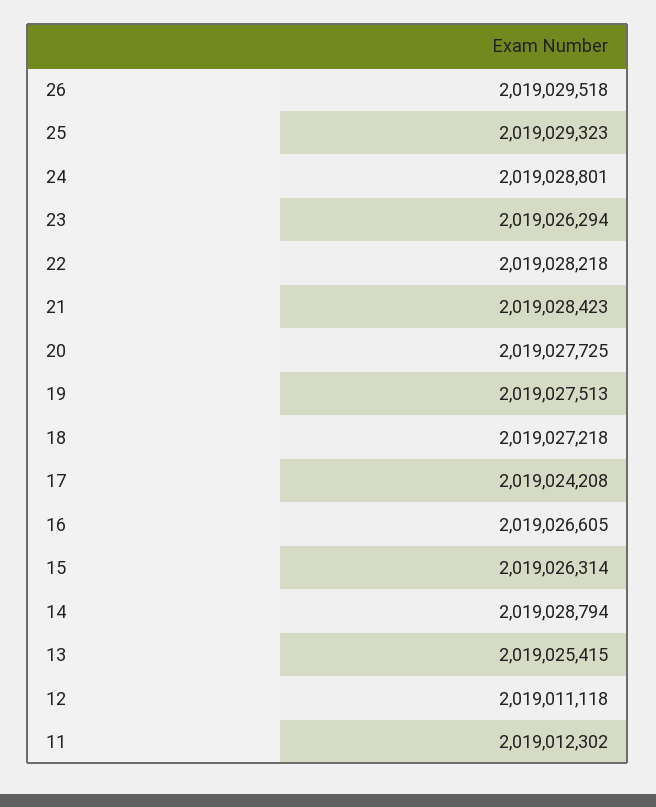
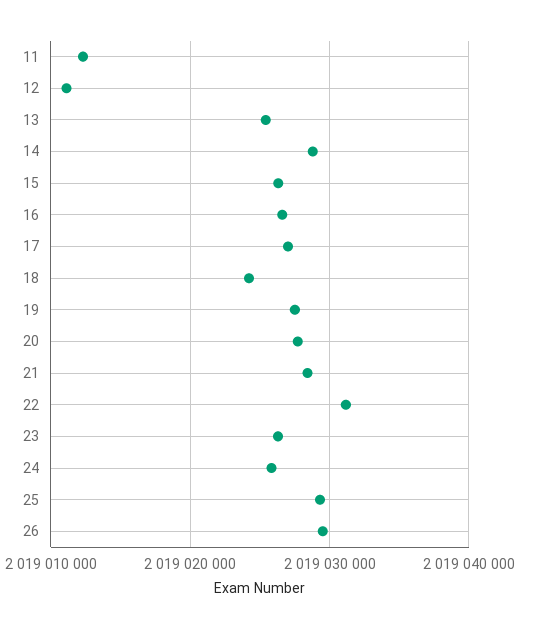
  {
    "26": 2019029518,
    "25": 2019029323,
-   "24": 2019028801,
+   "24": 2019026000,
    "23": 2019026294,
-   "22": 2019028218,
+   "22": 2019031000,
    "21": 2019028423,
    "20": 2019027725,
    "19": 2019027513,
-   "18": 2019027218,
+   "18": 2019024000,
-   "17": 2019024208,
+   "17": 2019027000,
    "16": 2019026605,
    "15": 2019026314,
    "14": 2019028794,
    "13": 2019025415,
    "12": 2019011118,
    "11": 2019012302
  }

